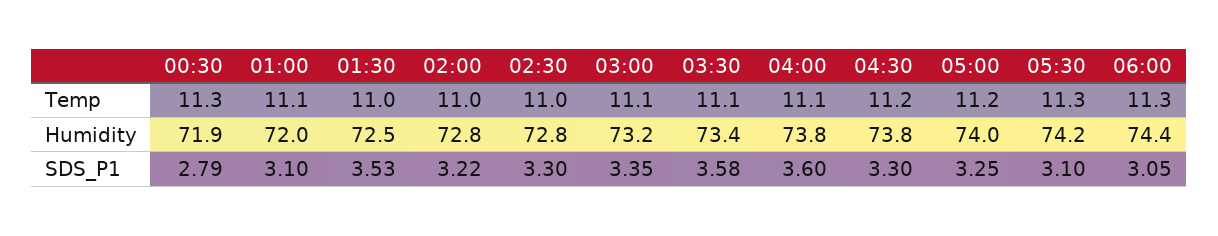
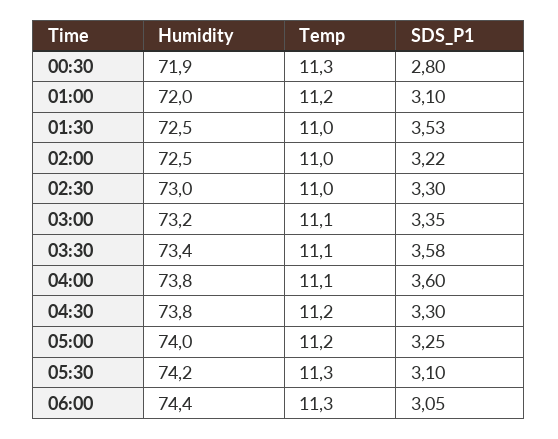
  {
    "00:30": {
      "Temp": 11.3,
      "Humidity": 71.9,
-     "SDS_P1": 2.79
+     "SDS_P1": 2.8
    },
    "01:00": {
-     "Temp": 11.1,
+     "Temp": 11.2,
      "Humidity": 72,
      "SDS_P1": 3.1
    },
    "01:30": {
      "Temp": 11,
      "Humidity": 72.5,
      "SDS_P1": 3.53
    },
    "02:00": {
      "Temp": 11,
-     "Humidity": 72.8,
+     "Humidity": 72.5,
      "SDS_P1": 3.22
    },
    "02:30": {
      "Temp": 11,
-     "Humidity": 72.8,
+     "Humidity": 73,
      "SDS_P1": 3.3
    },
    "03:00": {
      "Temp": 11.1,
      "Humidity": 73.2,
      "SDS_P1": 3.35
    },
    "03:30": {
      "Temp": 11.1,
      "Humidity": 73.4,
      "SDS_P1": 3.58
    },
    "04:00": {
      "Temp": 11.1,
      "Humidity": 73.8,
      "SDS_P1": 3.6
    },
    "04:30": {
      "Temp": 11.2,
      "Humidity": 73.8,
      "SDS_P1": 3.3
    },
    "05:00": {
      "Temp": 11.2,
      "Humidity": 74,
      "SDS_P1": 3.25
    },
    "05:30": {
      "Temp": 11.3,
      "Humidity": 74.2,
      "SDS_P1": 3.1
    },
    "06:00": {
      "Temp": 11.3,
      "Humidity": 74.4,
      "SDS_P1": 3.05
    }
  }

